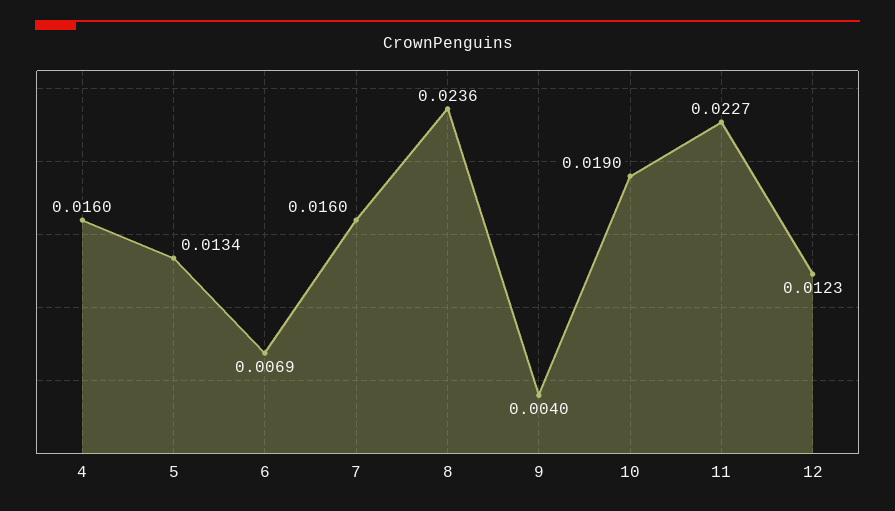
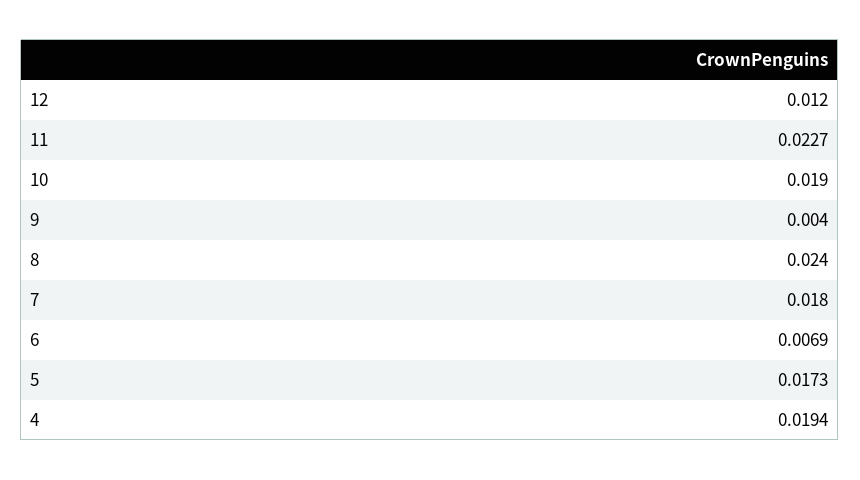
  {
-   "4": 0.016,
+   "4": 0.0194,
-   "5": 0.0134,
+   "5": 0.0173,
    "6": 0.0069,
-   "7": 0.016,
+   "7": 0.018,
-   "8": 0.0236,
+   "8": 0.024,
    "9": 0.004,
    "10": 0.019,
    "11": 0.0227,
-   "12": 0.0123
+   "12": 0.012
  }

